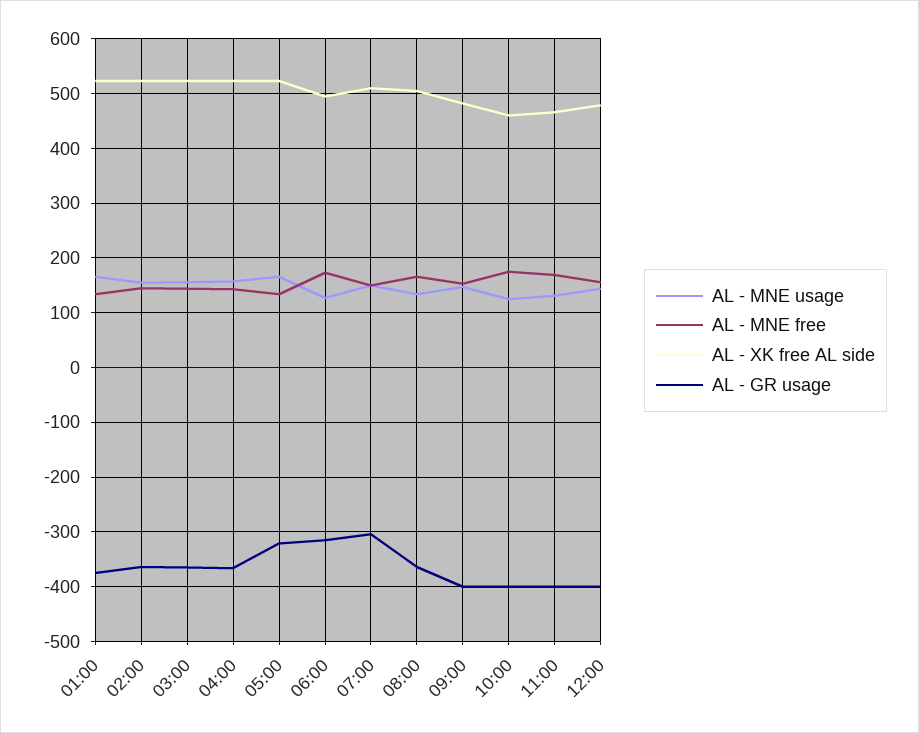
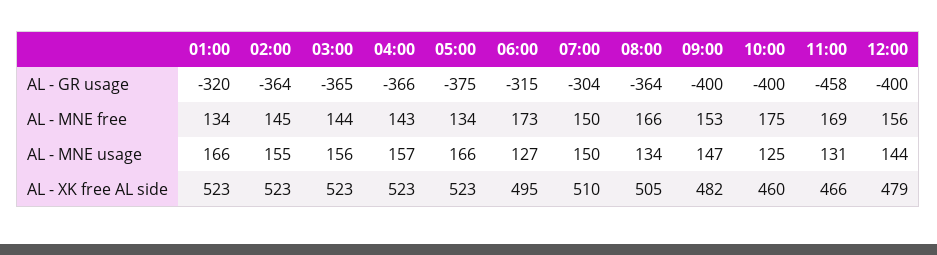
  {
    "AL - MNE usage": {
      "01:00": 166,
      "02:00": 155,
      "03:00": 156,
      "04:00": 157,
      "05:00": 166,
      "06:00": 127,
      "07:00": 150,
      "08:00": 134,
      "09:00": 147,
      "10:00": 125,
      "11:00": 131,
      "12:00": 144
    },
    "AL - MNE free": {
      "01:00": 134,
      "02:00": 145,
      "03:00": 144,
      "04:00": 143,
      "05:00": 134,
      "06:00": 173,
      "07:00": 150,
      "08:00": 166,
      "09:00": 153,
      "10:00": 175,
      "11:00": 169,
      "12:00": 156
    },
    "AL - XK free AL side": {
      "01:00": 523,
      "02:00": 523,
      "03:00": 523,
      "04:00": 523,
      "05:00": 523,
      "06:00": 495,
      "07:00": 510,
      "08:00": 505,
      "09:00": 482,
      "10:00": 460,
      "11:00": 466,
      "12:00": 479
    },
    "AL - GR usage": {
-     "01:00": -380,
+     "01:00": -320,
      "02:00": -364,
      "03:00": -365,
      "04:00": -366,
-     "05:00": -320,
+     "05:00": -375,
      "06:00": -315,
      "07:00": -304,
      "08:00": -364,
      "09:00": -400,
      "10:00": -400,
-     "11:00": -400,
+     "11:00": -458,
      "12:00": -400
    }
  }

